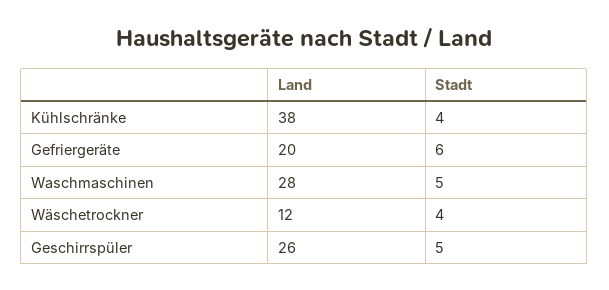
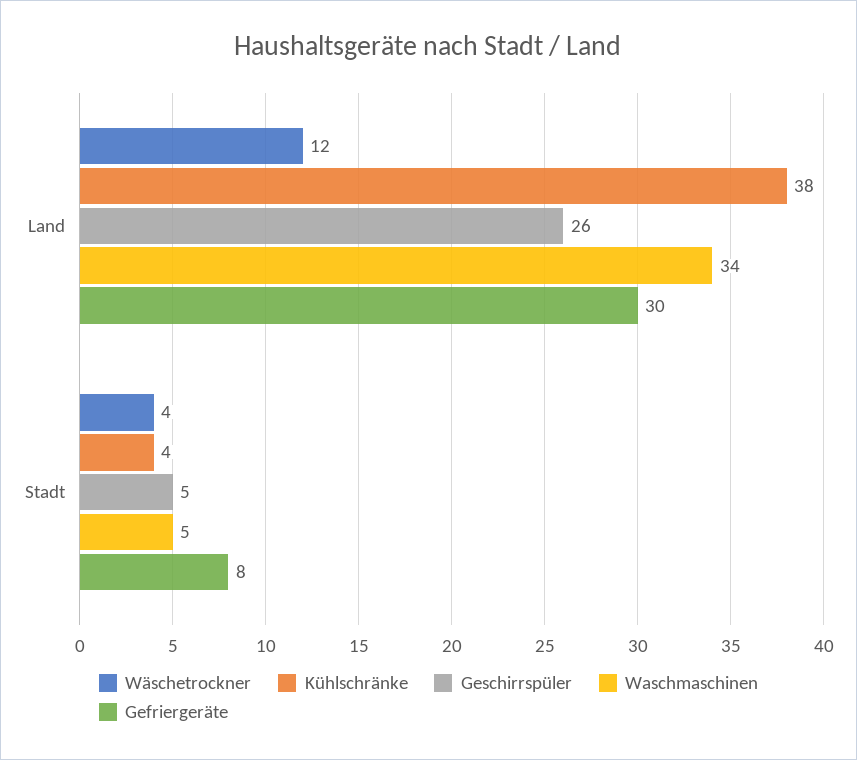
  {
    "Kühlschränke": {
      "Land": 38,
      "Stadt": 4
    },
    "Gefriergeräte": {
-     "Land": 20,
+     "Land": 30,
-     "Stadt": 6
+     "Stadt": 8
    },
    "Waschmaschinen": {
-     "Land": 28,
+     "Land": 34,
      "Stadt": 5
    },
    "Wäschetrockner": {
      "Land": 12,
      "Stadt": 4
    },
    "Geschirrspüler": {
      "Land": 26,
      "Stadt": 5
    }
  }

